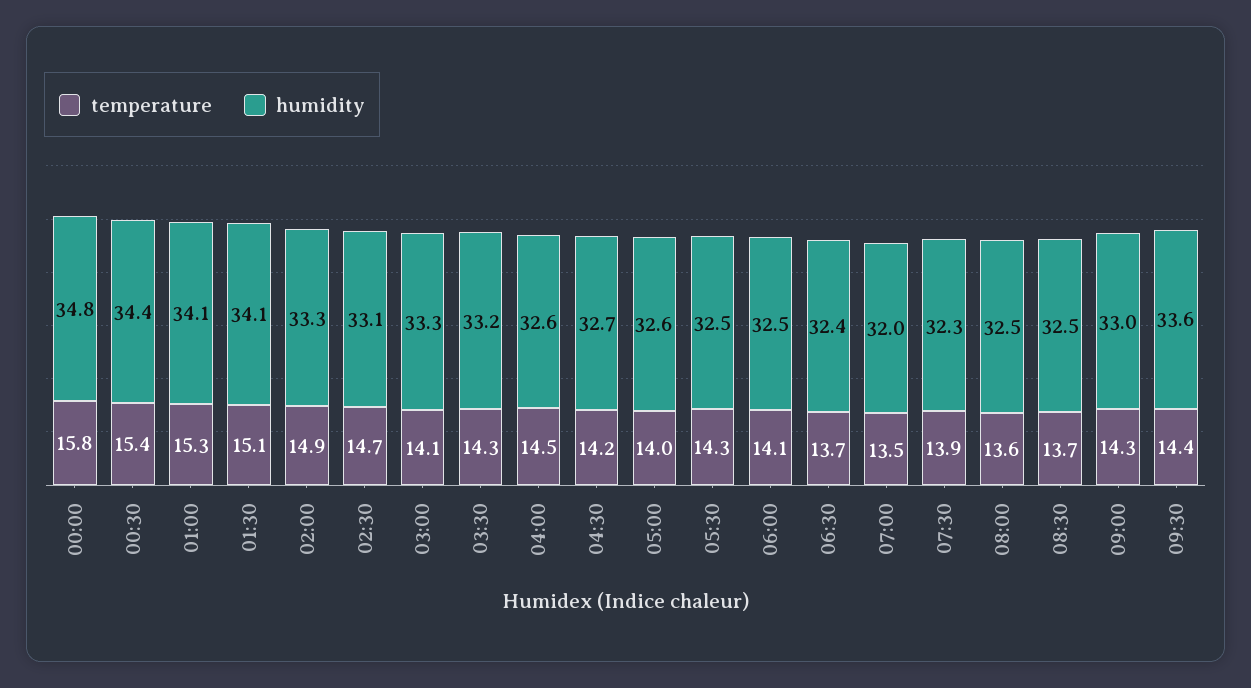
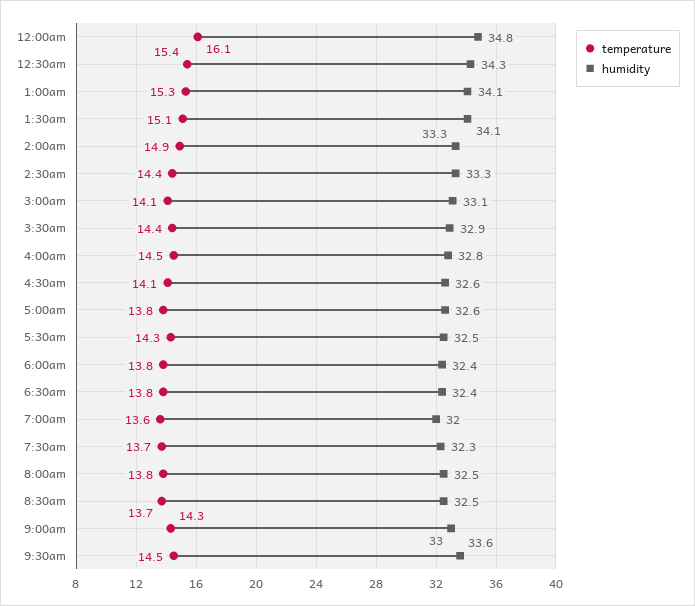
  {
    "temperature": {
-     "00:00": 15.8,
+     "00:00": 16.1,
      "00:30": 15.4,
      "01:00": 15.3,
      "01:30": 15.1,
      "02:00": 14.9,
-     "02:30": 14.7,
+     "02:30": 14.4,
      "03:00": 14.1,
-     "03:30": 14.3,
+     "03:30": 14.4,
      "04:00": 14.5,
-     "04:30": 14.2,
+     "04:30": 14.1,
-     "05:00": 14,
+     "05:00": 13.8,
      "05:30": 14.3,
-     "06:00": 14.1,
+     "06:00": 13.8,
-     "06:30": 13.7,
+     "06:30": 13.8,
-     "07:00": 13.5,
+     "07:00": 13.6,
-     "07:30": 13.9,
+     "07:30": 13.7,
-     "08:00": 13.6,
+     "08:00": 13.8,
      "08:30": 13.7,
      "09:00": 14.3,
-     "09:30": 14.4
+     "09:30": 14.5
    },
    "humidity": {
      "00:00": 34.8,
-     "00:30": 34.4,
+     "00:30": 34.3,
      "01:00": 34.1,
      "01:30": 34.1,
      "02:00": 33.3,
-     "02:30": 33.1,
+     "02:30": 33.3,
-     "03:00": 33.3,
+     "03:00": 33.1,
-     "03:30": 33.2,
+     "03:30": 32.9,
-     "04:00": 32.6,
+     "04:00": 32.8,
-     "04:30": 32.7,
+     "04:30": 32.6,
      "05:00": 32.6,
      "05:30": 32.5,
-     "06:00": 32.5,
+     "06:00": 32.4,
      "06:30": 32.4,
      "07:00": 32,
      "07:30": 32.3,
      "08:00": 32.5,
      "08:30": 32.5,
      "09:00": 33,
      "09:30": 33.6
    }
  }

